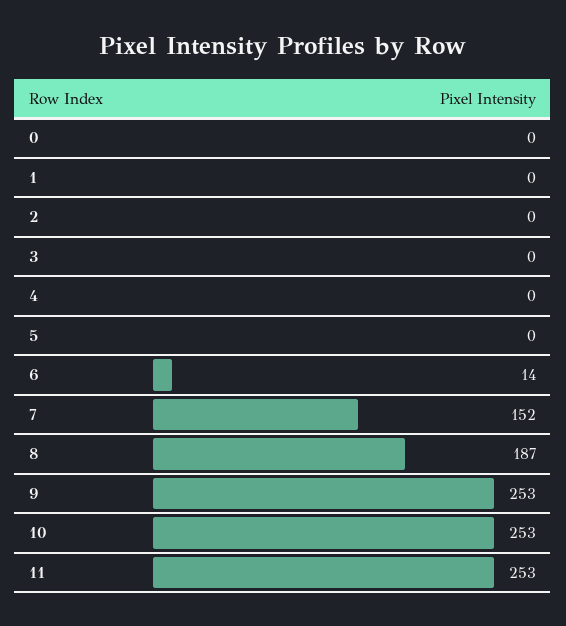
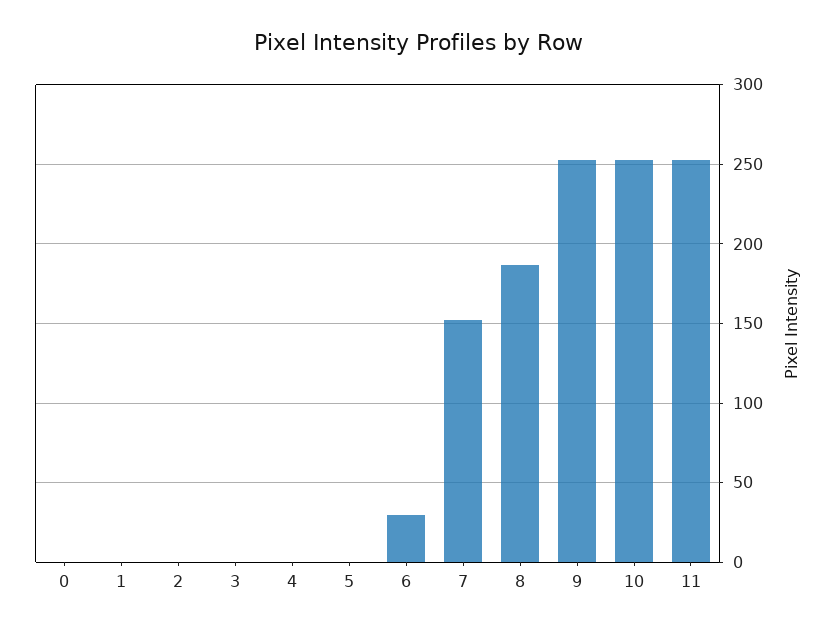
  {
    "0": 0,
    "1": 0,
    "2": 0,
    "3": 0,
    "4": 0,
    "5": 0,
-   "6": 14,
+   "6": 30,
    "7": 152,
    "8": 187,
    "9": 253,
    "10": 253,
    "11": 253
  }

